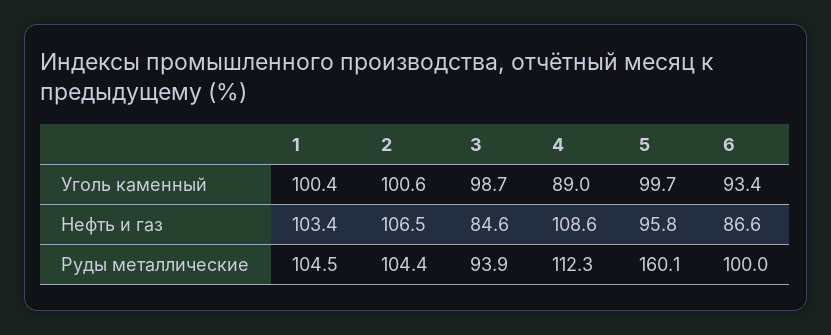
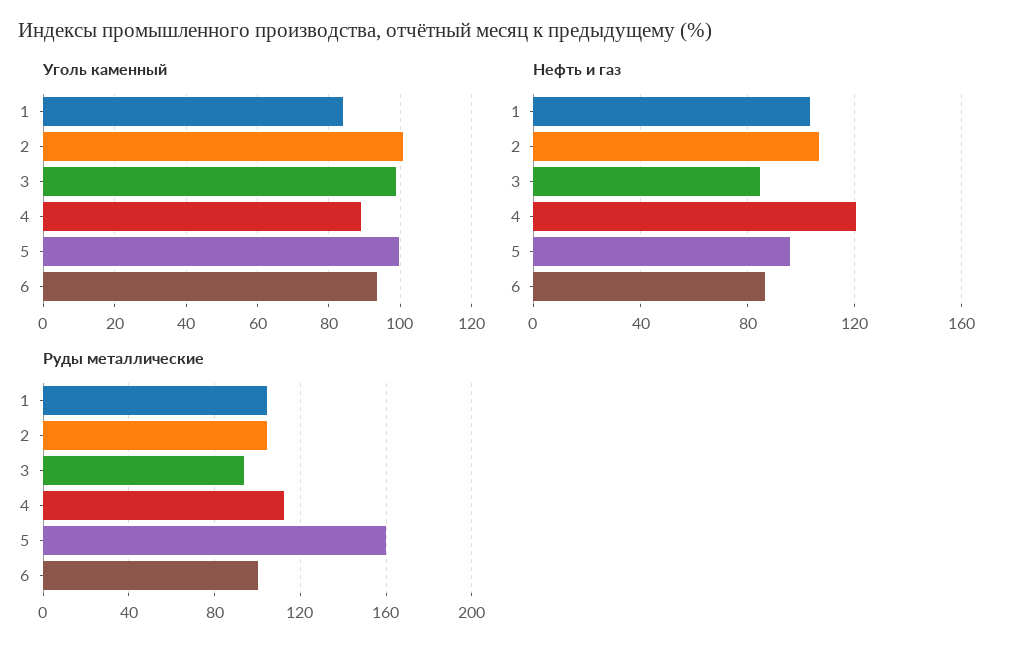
  {
    "Уголь каменный": {
-     "1": 100.4,
+     "1": 84,
      "2": 100.6,
      "3": 98.7,
      "4": 89,
      "5": 99.7,
      "6": 93.4
    },
    "Нефть и газ": {
      "1": 103.4,
      "2": 106.5,
      "3": 84.6,
-     "4": 108.6,
+     "4": 120,
      "5": 95.8,
      "6": 86.6
    },
    "Руды металлические": {
      "1": 104.5,
      "2": 104.4,
      "3": 93.9,
      "4": 112.3,
      "5": 160.1,
      "6": 100
    }
  }

